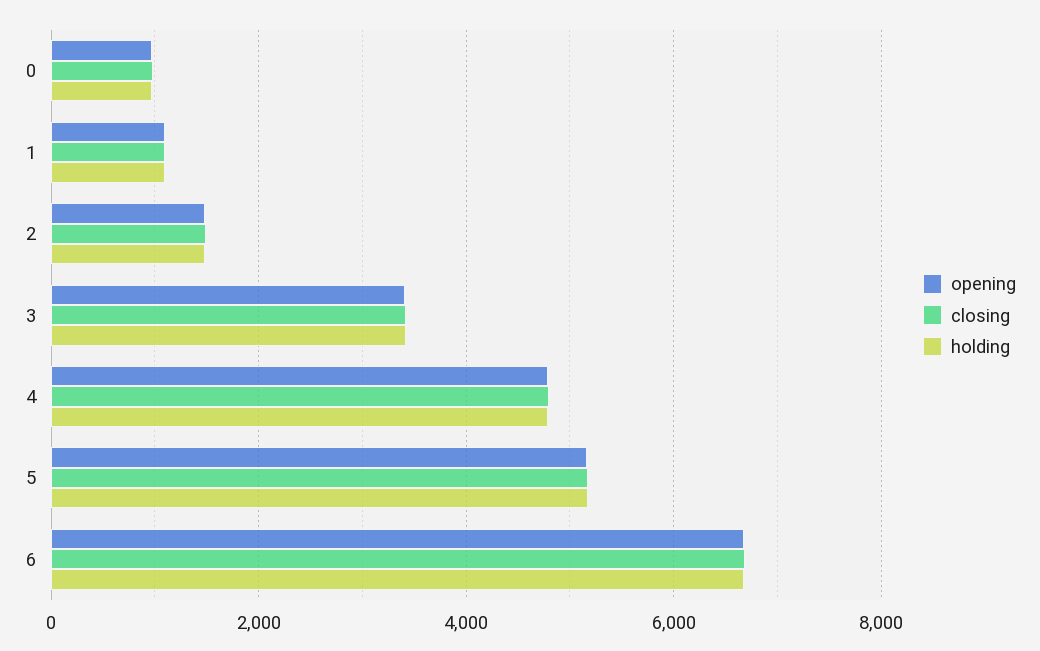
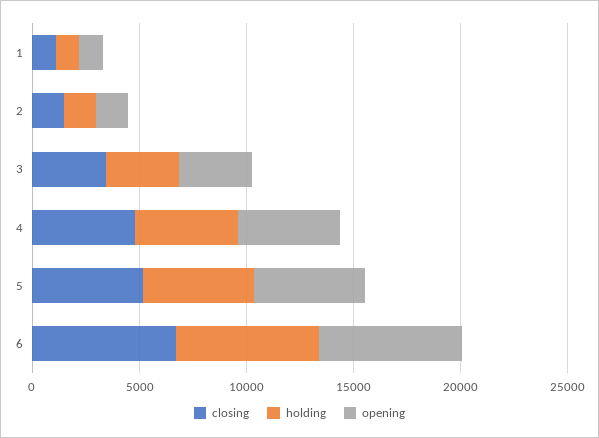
  {
    "opening": {
-     "0": 1000,
      "1": 1000,
      "2": 1400,
      "3": 3400,
      "4": 4800,
      "5": 5200,
      "6": 6600
    },
    "closing": {
-     "0": 1000,
      "1": 1000,
      "2": 1400,
      "3": 3400,
      "4": 4800,
      "5": 5200,
      "6": 6600
    },
    "holding": {
-     "0": 1000,
      "1": 1000,
      "2": 1400,
      "3": 3400,
      "4": 4800,
      "5": 5200,
      "6": 6600
    }
  }

